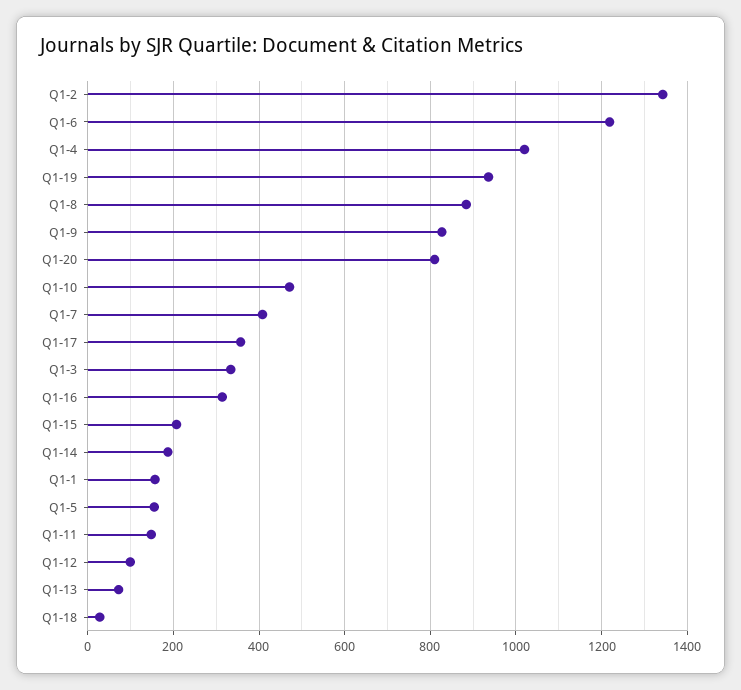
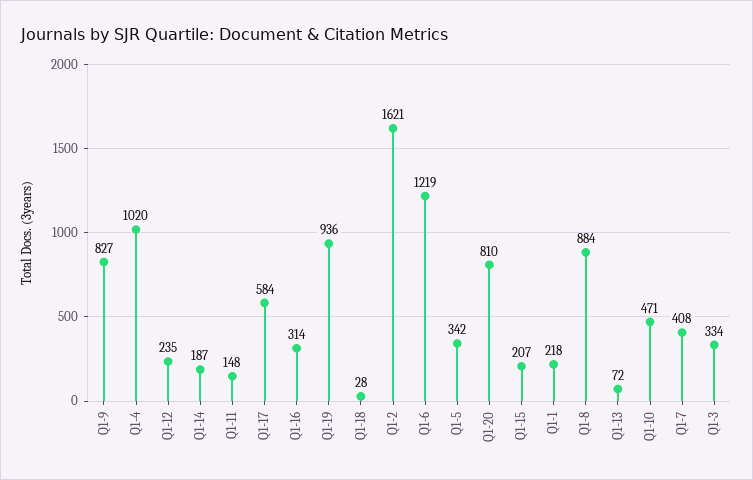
  {
-   "Q1-2": 1340,
+   "Q1-2": 1621,
    "Q1-6": 1219,
    "Q1-4": 1020,
    "Q1-19": 936,
    "Q1-8": 884,
    "Q1-9": 827,
    "Q1-20": 810,
    "Q1-10": 471,
    "Q1-7": 408,
-   "Q1-17": 360,
+   "Q1-17": 584,
    "Q1-3": 334,
    "Q1-16": 314,
    "Q1-15": 207,
    "Q1-14": 187,
-   "Q1-1": 160,
+   "Q1-1": 218,
-   "Q1-5": 160,
+   "Q1-5": 342,
    "Q1-11": 148,
-   "Q1-12": 100,
+   "Q1-12": 235,
    "Q1-13": 72,
    "Q1-18": 28
  }

